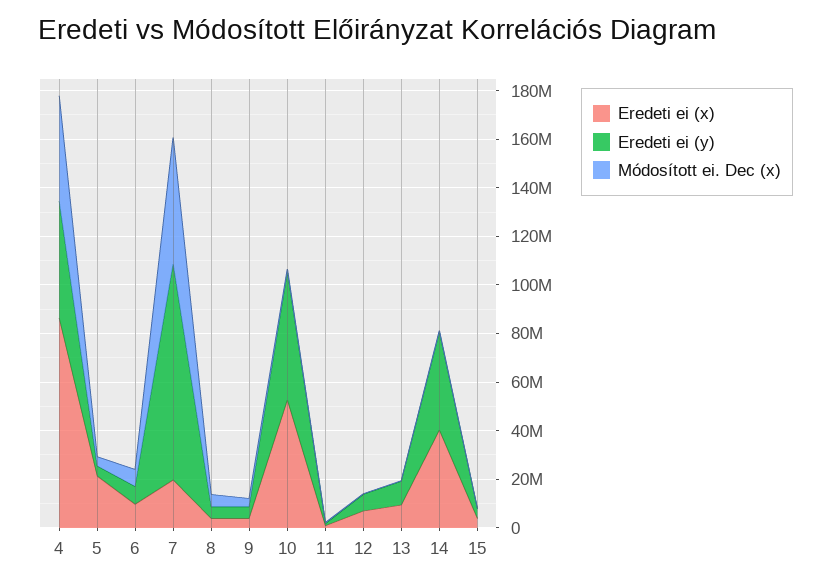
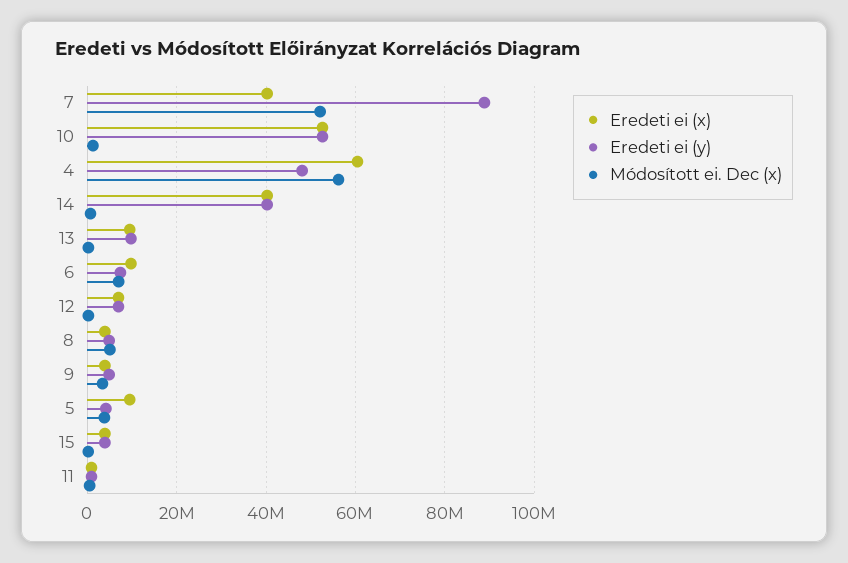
  {
    "Eredeti ei (x)": {
-     "4": 85000000,
+     "4": 60000000,
-     "5": 20000000,
+     "5": 10000000,
      "6": 10000000,
-     "7": 20000000,
+     "7": 40000000,
      "8": 4000000,
      "9": 4000000,
      "10": 52000000,
      "11": 0,
      "12": 6000000,
      "13": 10000000,
      "14": 40000000,
      "15": 4000000
    },
    "Eredeti ei (y)": {
      "4": 48000000,
      "5": 4000000,
      "6": 8000000,
      "7": 88000000,
      "8": 4000000,
      "9": 4000000,
      "10": 52000000,
      "11": 0,
      "12": 6000000,
      "13": 10000000,
      "14": 40000000,
      "15": 4000000
    },
    "Módosított ei. Dec (x)": {
-     "4": 45000000,
+     "4": 56000000,
      "5": 4000000,
      "6": 6000000,
      "7": 52000000,
      "8": 6000000,
      "9": 4000000,
      "10": 2000000,
      "11": 0,
      "12": 0,
      "13": 0,
      "14": 0,
      "15": 0
    }
  }

